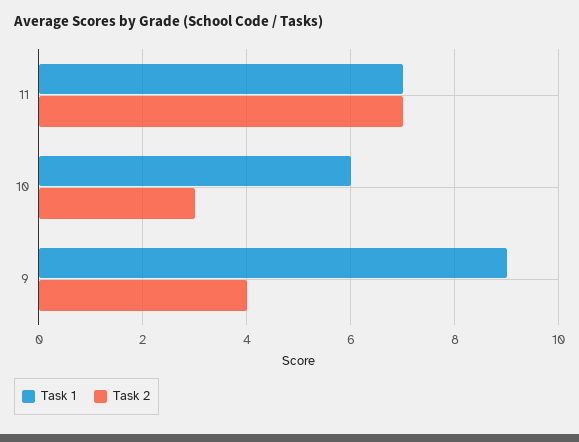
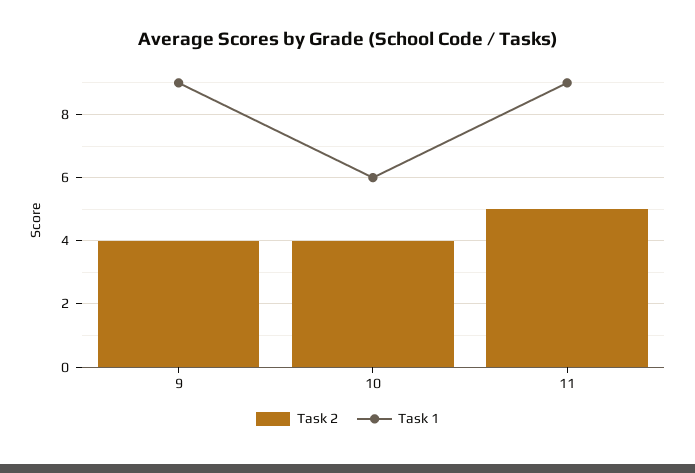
  {
    "Task 1": {
-     "11": 7,
+     "11": 9,
      "10": 6,
      "9": 9
    },
    "Task 2": {
-     "11": 7,
+     "11": 5,
-     "10": 3,
+     "10": 4,
      "9": 4
    }
  }

